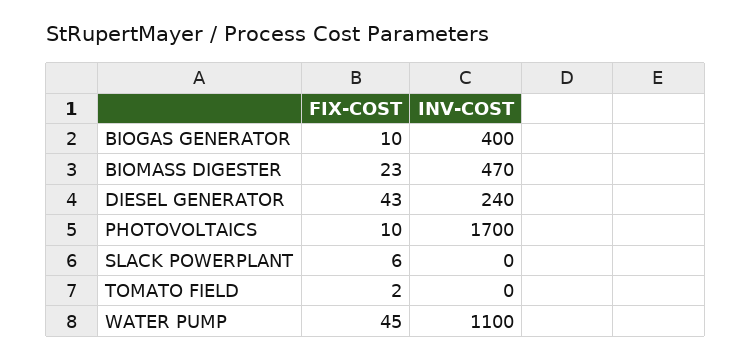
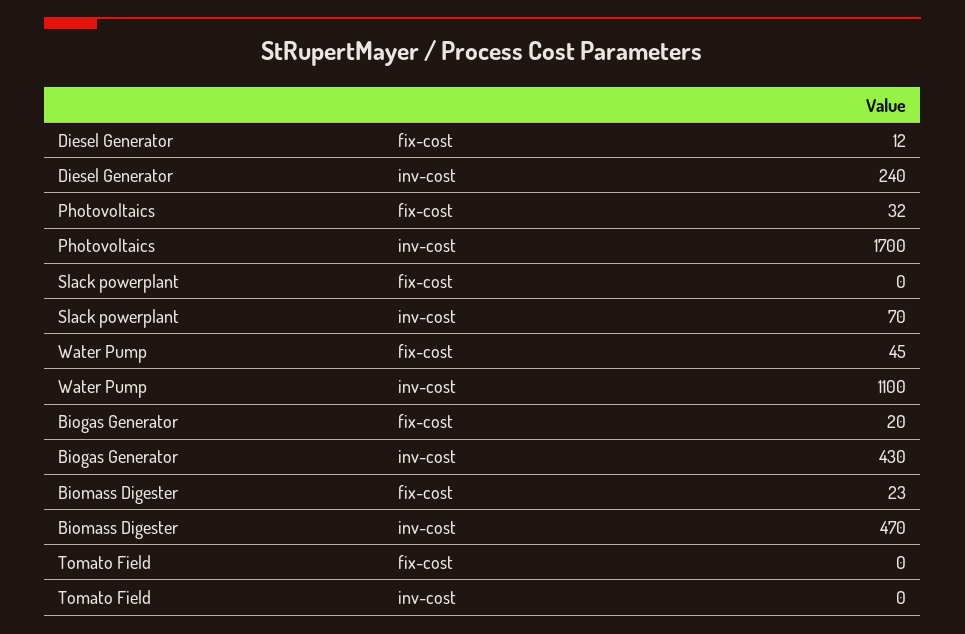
  {
    "FIX-COST": {
-     "BIOGAS GENERATOR": 10,
+     "BIOGAS GENERATOR": 20,
      "BIOMASS DIGESTER": 23,
-     "DIESEL GENERATOR": 43,
+     "DIESEL GENERATOR": 12,
-     "PHOTOVOLTAICS": 10,
+     "PHOTOVOLTAICS": 32,
-     "SLACK POWERPLANT": 6,
+     "SLACK POWERPLANT": 0,
-     "TOMATO FIELD": 2,
+     "TOMATO FIELD": 0,
      "WATER PUMP": 45
    },
    "INV-COST": {
-     "BIOGAS GENERATOR": 400,
+     "BIOGAS GENERATOR": 430,
      "BIOMASS DIGESTER": 470,
      "DIESEL GENERATOR": 240,
      "PHOTOVOLTAICS": 1700,
-     "SLACK POWERPLANT": 0,
+     "SLACK POWERPLANT": 70,
      "TOMATO FIELD": 0,
      "WATER PUMP": 1100
    }
  }

